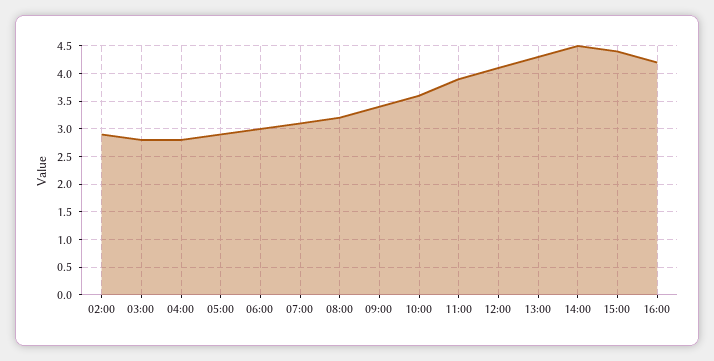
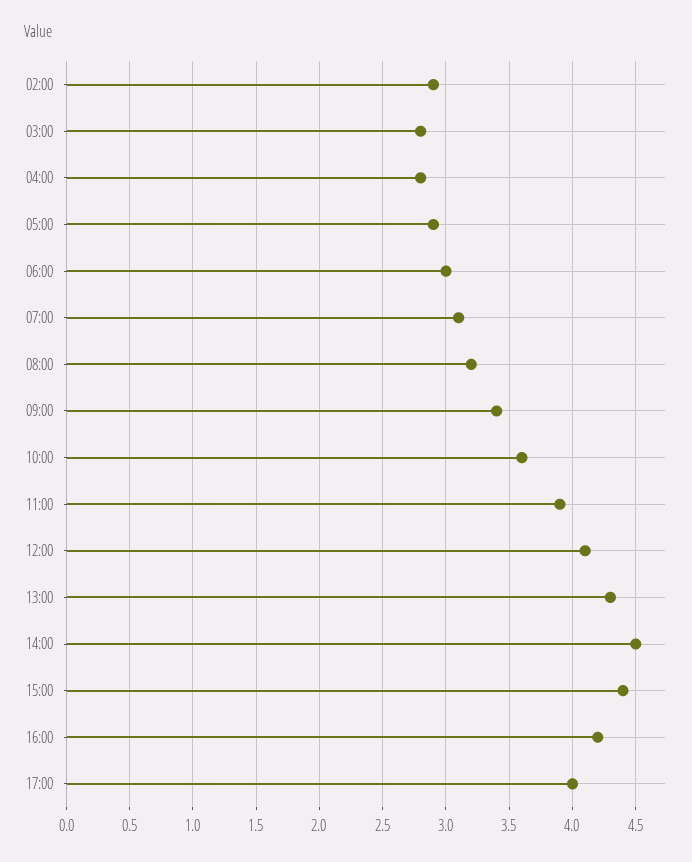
  {
    "02:00": 2.9,
    "03:00": 2.8,
    "04:00": 2.8,
    "05:00": 2.9,
    "06:00": 3,
    "07:00": 3.1,
    "08:00": 3.2,
    "09:00": 3.4,
    "10:00": 3.6,
    "11:00": 3.9,
    "12:00": 4.1,
    "13:00": 4.3,
    "14:00": 4.5,
    "15:00": 4.4,
-   "16:00": 4.2
+   "16:00": 4.2,
+   "17:00": 4
  }

